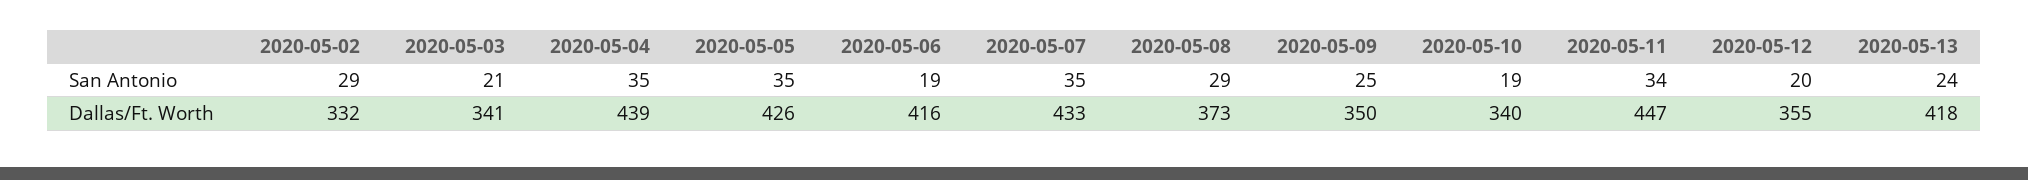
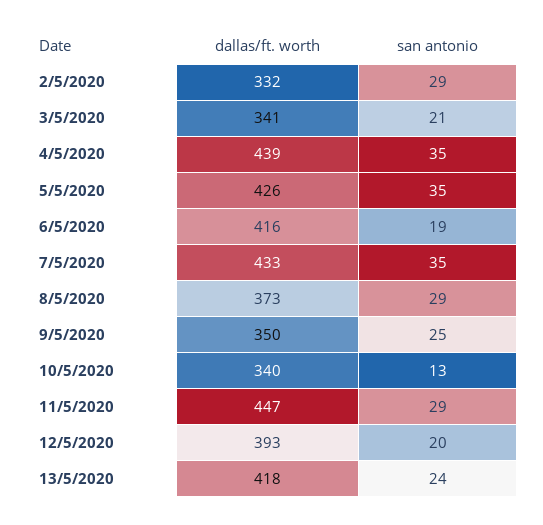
  {
    "2020-05-02": {
      "San Antonio": 29,
      "Dallas/Ft. Worth": 332
    },
    "2020-05-03": {
      "San Antonio": 21,
      "Dallas/Ft. Worth": 341
    },
    "2020-05-04": {
      "San Antonio": 35,
      "Dallas/Ft. Worth": 439
    },
    "2020-05-05": {
      "San Antonio": 35,
      "Dallas/Ft. Worth": 426
    },
    "2020-05-06": {
      "San Antonio": 19,
      "Dallas/Ft. Worth": 416
    },
    "2020-05-07": {
      "San Antonio": 35,
      "Dallas/Ft. Worth": 433
    },
    "2020-05-08": {
      "San Antonio": 29,
      "Dallas/Ft. Worth": 373
    },
    "2020-05-09": {
      "San Antonio": 25,
      "Dallas/Ft. Worth": 350
    },
    "2020-05-10": {
-     "San Antonio": 19,
+     "San Antonio": 13,
      "Dallas/Ft. Worth": 340
    },
    "2020-05-11": {
-     "San Antonio": 34,
+     "San Antonio": 29,
      "Dallas/Ft. Worth": 447
    },
    "2020-05-12": {
      "San Antonio": 20,
-     "Dallas/Ft. Worth": 355
+     "Dallas/Ft. Worth": 393
    },
    "2020-05-13": {
      "San Antonio": 24,
      "Dallas/Ft. Worth": 418
    }
  }

